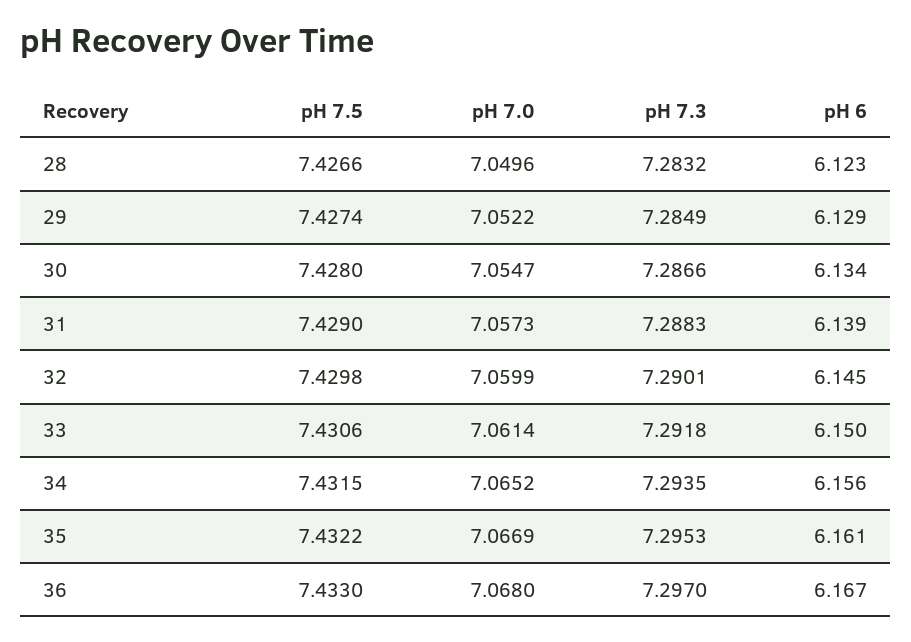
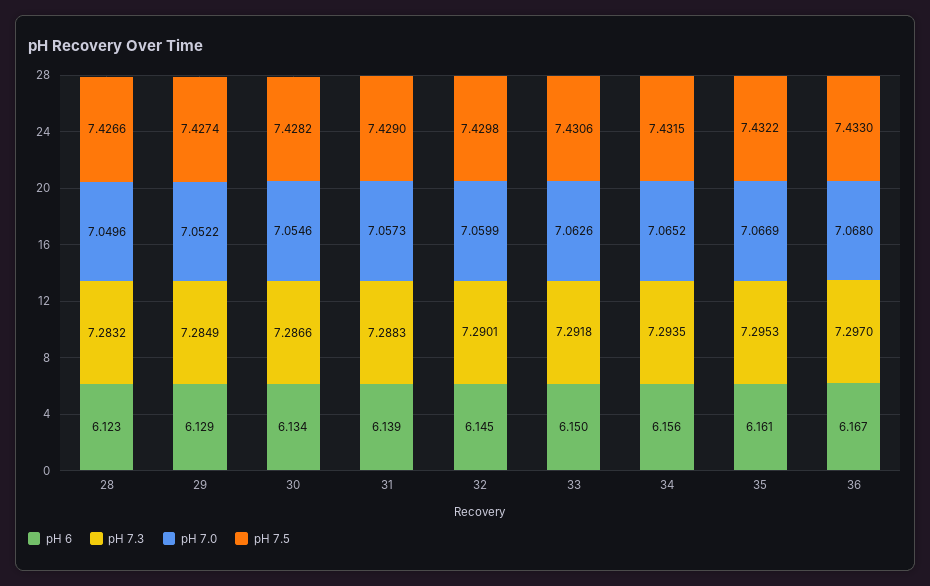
  {
    "pH 7.5": {
      "28": 7.4266,
      "29": 7.4274,
-     "30": 7.428,
+     "30": 7.4282,
      "31": 7.429,
      "32": 7.4298,
      "33": 7.4306,
      "34": 7.4315,
      "35": 7.4322,
      "36": 7.433
    },
    "pH 7.0": {
      "28": 7.0496,
      "29": 7.0522,
-     "30": 7.0547,
+     "30": 7.0546,
      "31": 7.0573,
      "32": 7.0599,
-     "33": 7.0614,
+     "33": 7.0626,
      "34": 7.0652,
      "35": 7.0669,
      "36": 7.068
    },
    "pH 7.3": {
      "28": 7.2832,
      "29": 7.2849,
      "30": 7.2866,
      "31": 7.2883,
      "32": 7.2901,
      "33": 7.2918,
      "34": 7.2935,
      "35": 7.2953,
      "36": 7.297
    },
    "pH 6": {
      "28": 6.123,
      "29": 6.129,
      "30": 6.134,
      "31": 6.139,
      "32": 6.145,
      "33": 6.15,
      "34": 6.156,
      "35": 6.161,
      "36": 6.167
    }
  }

